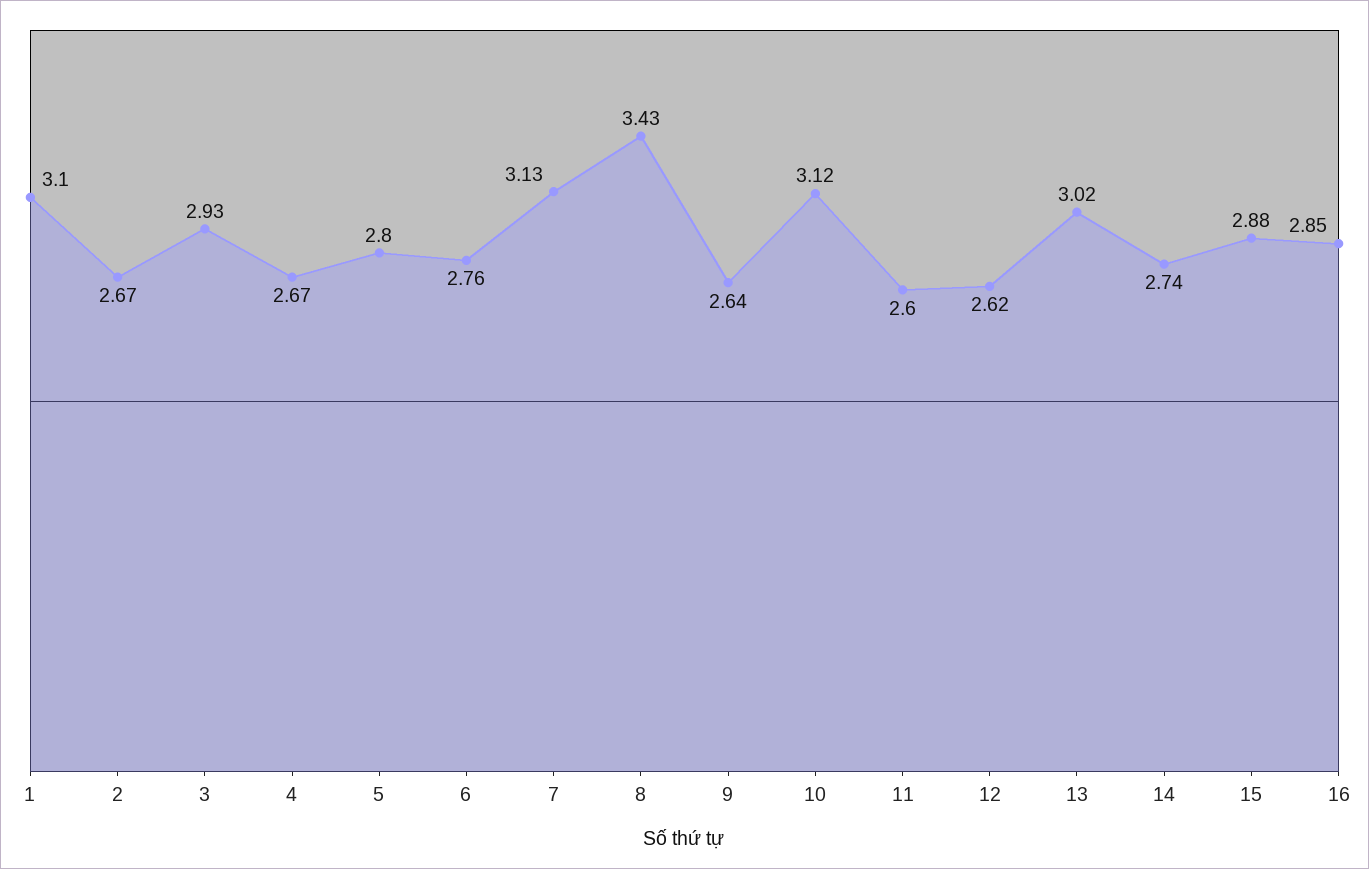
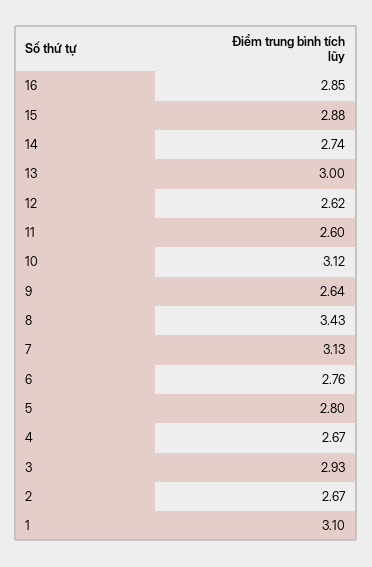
  {
    "1": 3.1,
    "2": 2.67,
    "3": 2.93,
    "4": 2.67,
    "5": 2.8,
    "6": 2.76,
    "7": 3.13,
    "8": 3.43,
    "9": 2.64,
    "10": 3.12,
    "11": 2.6,
    "12": 2.62,
-   "13": 3.02,
+   "13": 3,
    "14": 2.74,
    "15": 2.88,
    "16": 2.85
  }

